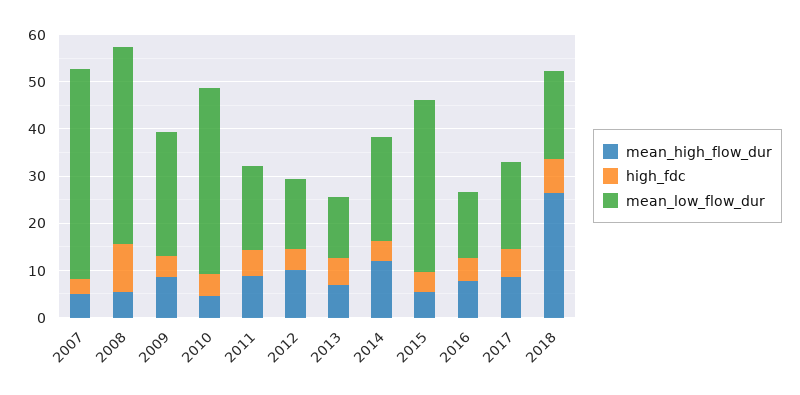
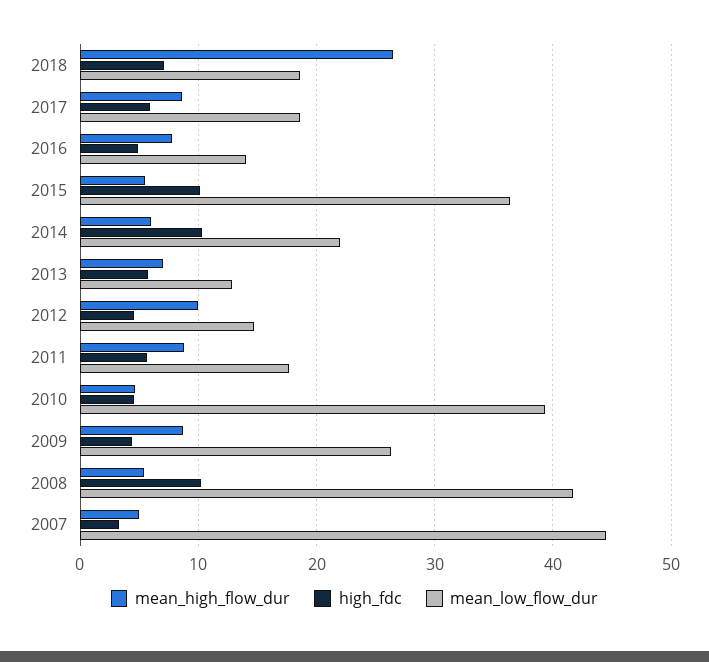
  {
    "mean_high_flow_dur": {
      "2007": 5,
      "2008": 5,
      "2009": 9,
      "2010": 5,
      "2011": 9,
      "2012": 10,
      "2013": 7,
-     "2014": 12,
+     "2014": 6,
      "2015": 6,
      "2016": 8,
      "2017": 9,
      "2018": 27
    },
    "high_fdc": {
      "2007": 3,
      "2008": 10,
      "2009": 4,
      "2010": 5,
      "2011": 6,
      "2012": 5,
      "2013": 6,
-     "2014": 4,
+     "2014": 10,
-     "2015": 4,
+     "2015": 10,
      "2016": 5,
      "2017": 6,
      "2018": 7
    },
    "mean_low_flow_dur": {
      "2007": 45,
      "2008": 42,
      "2009": 26,
      "2010": 39,
      "2011": 18,
      "2012": 15,
      "2013": 13,
      "2014": 22,
      "2015": 36,
      "2016": 14,
      "2017": 19,
      "2018": 19
    }
  }

